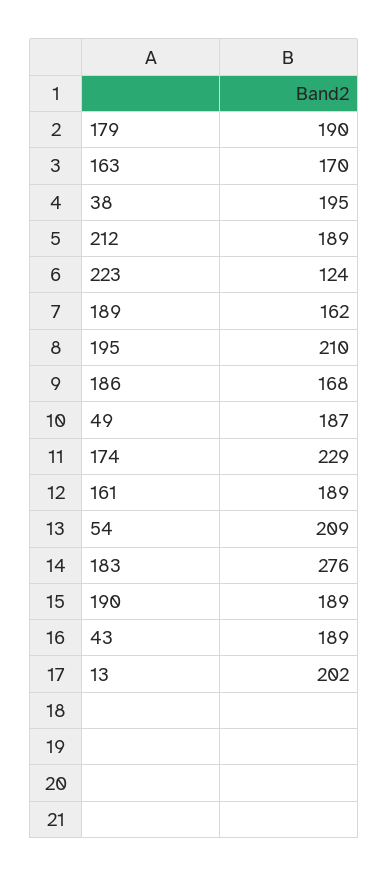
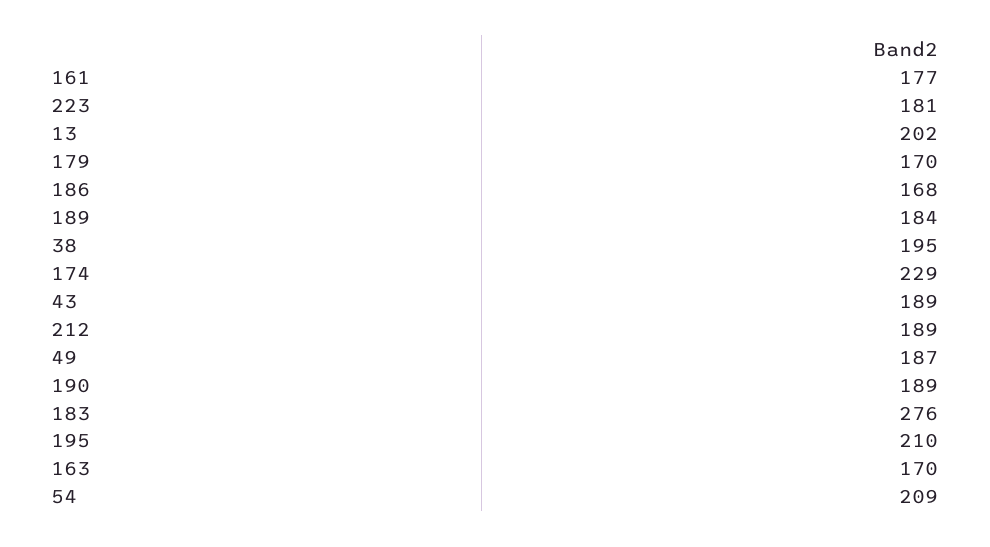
  {
-   "179": 190,
+   "179": 170,
    "163": 170,
    "38": 195,
    "212": 189,
-   "223": 124,
+   "223": 181,
-   "189": 162,
+   "189": 184,
    "195": 210,
    "186": 168,
    "49": 187,
    "174": 229,
-   "161": 189,
+   "161": 177,
    "54": 209,
    "183": 276,
    "190": 189,
    "43": 189,
    "13": 202
  }

